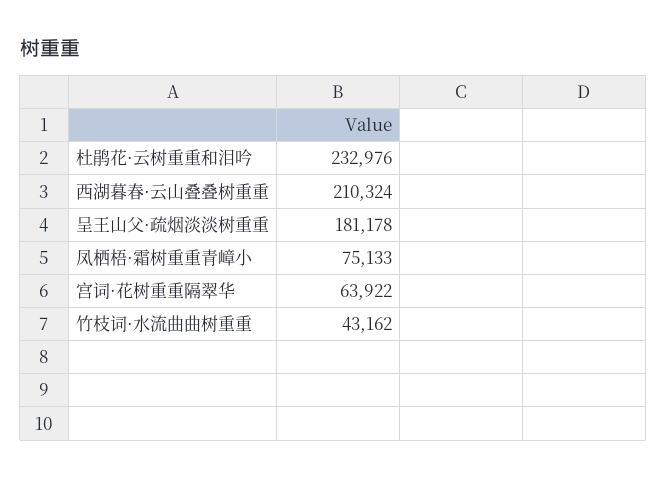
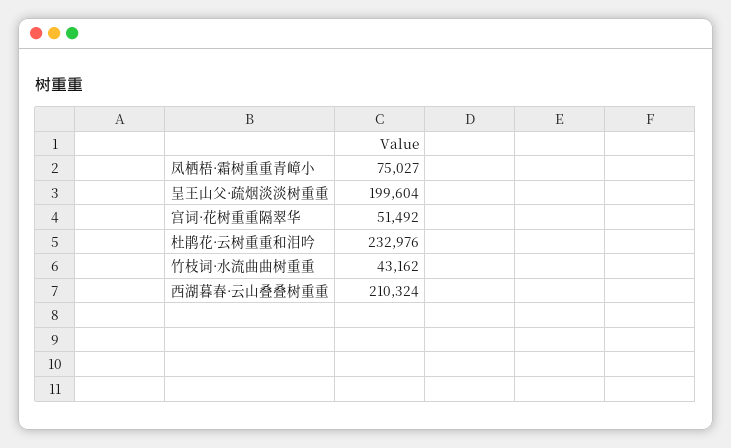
  {
    "杜鹃花·云树重重和泪吟": 232976,
    "西湖暮春·云山叠叠树重重": 210324,
-   "呈王山父·疏烟淡淡树重重": 181178,
+   "呈王山父·疏烟淡淡树重重": 199604,
-   "凤栖梧·霜树重重青嶂小": 75133,
+   "凤栖梧·霜树重重青嶂小": 75027,
-   "宫词·花树重重隔翠华": 63922,
+   "宫词·花树重重隔翠华": 51492,
    "竹枝词·水流曲曲树重重": 43162
  }

